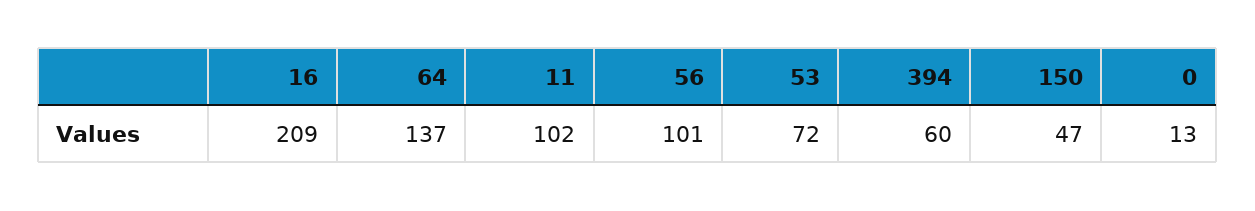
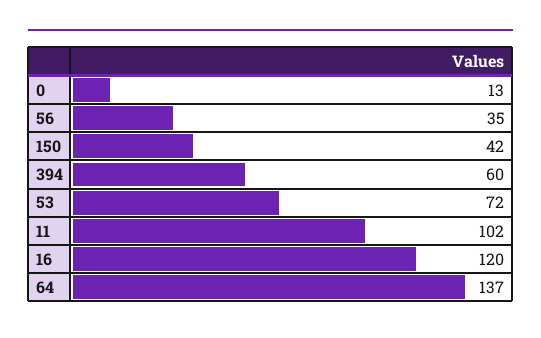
  {
-   "16": 209,
+   "16": 120,
    "64": 137,
    "11": 102,
-   "56": 101,
+   "56": 35,
    "53": 72,
    "394": 60,
-   "150": 47,
+   "150": 42,
    "0": 13
  }

